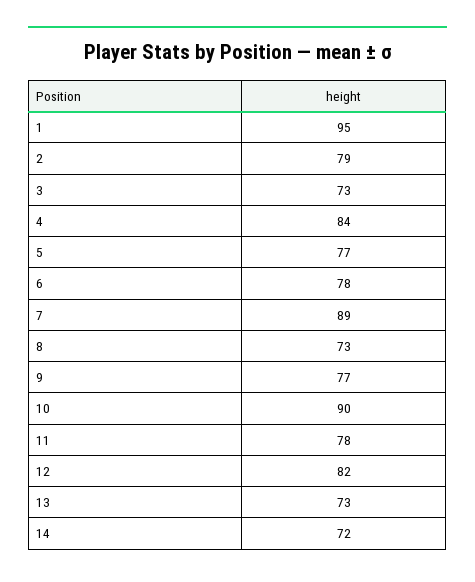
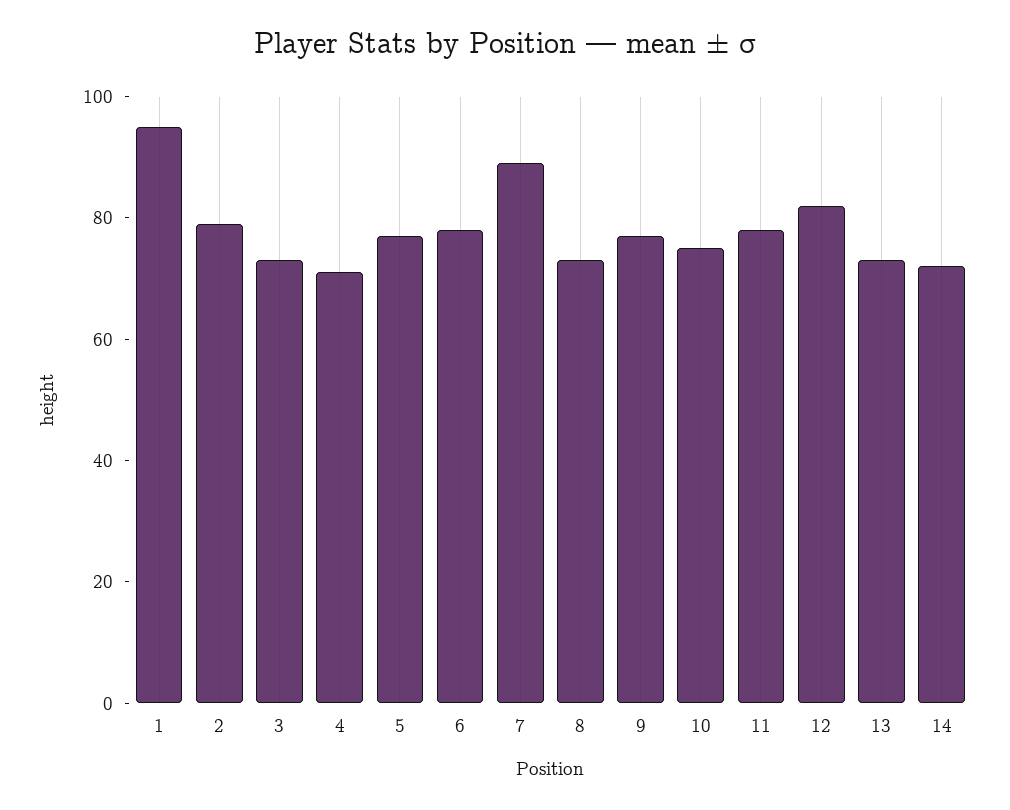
  {
    "1": 95,
    "2": 79,
    "3": 73,
-   "4": 84,
+   "4": 70,
    "5": 77,
    "6": 78,
    "7": 89,
    "8": 73,
    "9": 77,
-   "10": 90,
+   "10": 75,
    "11": 78,
    "12": 82,
    "13": 73,
    "14": 72
  }

